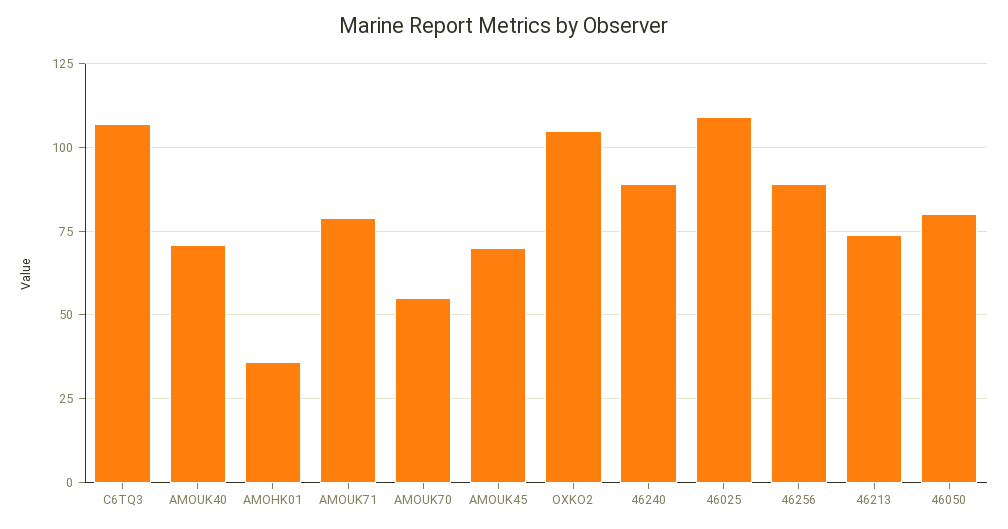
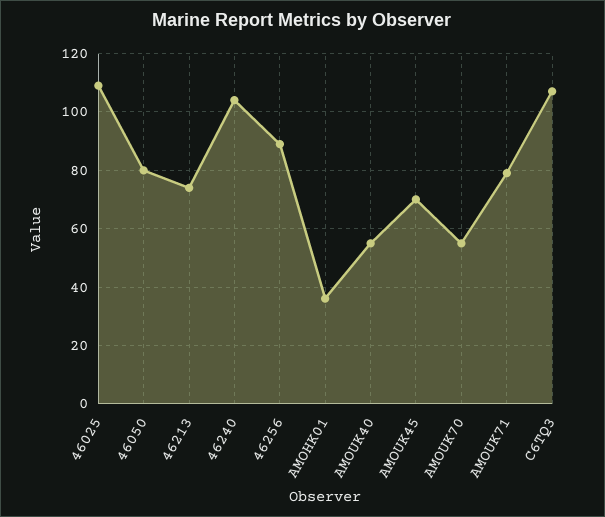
  {
    "C6TQ3": 105,
-   "AMOUK40": 70,
+   "AMOUK40": 55,
    "AMOHK01": 35,
    "AMOUK71": 80,
    "AMOUK70": 55,
    "AMOUK45": 70,
-   "OXKO2": 105,
-   "46240": 90,
+   "46240": 105,
    "46025": 110,
    "46256": 90,
    "46213": 75,
    "46050": 80
  }

